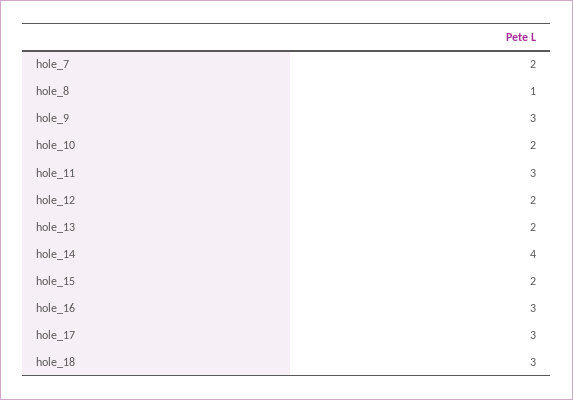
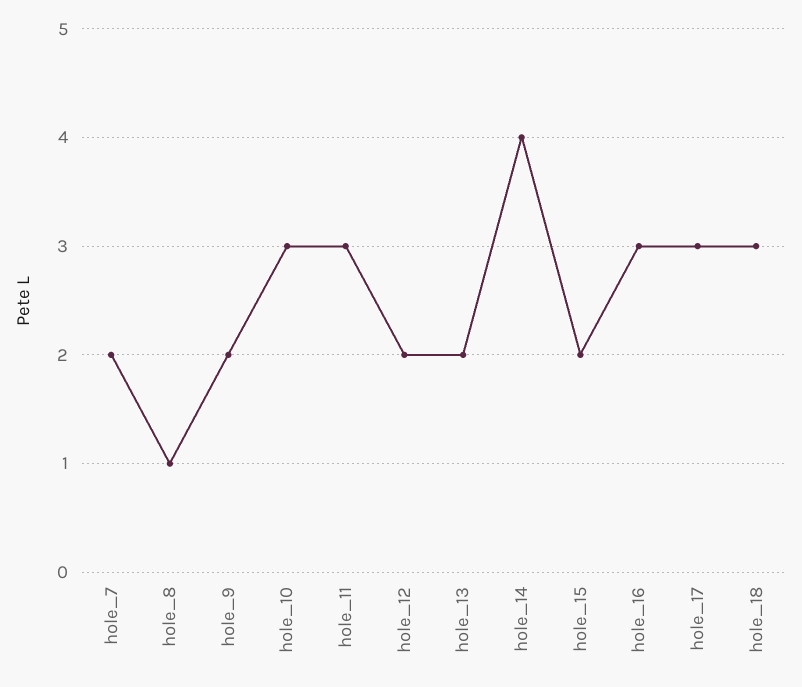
  {
    "hole_7": 2,
    "hole_8": 1,
-   "hole_9": 3,
+   "hole_9": 2,
-   "hole_10": 2,
+   "hole_10": 3,
    "hole_11": 3,
    "hole_12": 2,
    "hole_13": 2,
    "hole_14": 4,
    "hole_15": 2,
    "hole_16": 3,
    "hole_17": 3,
    "hole_18": 3
  }

